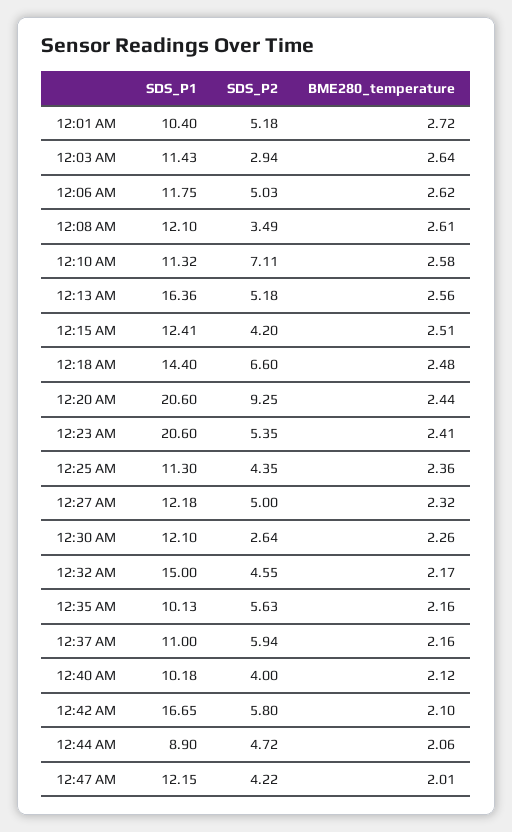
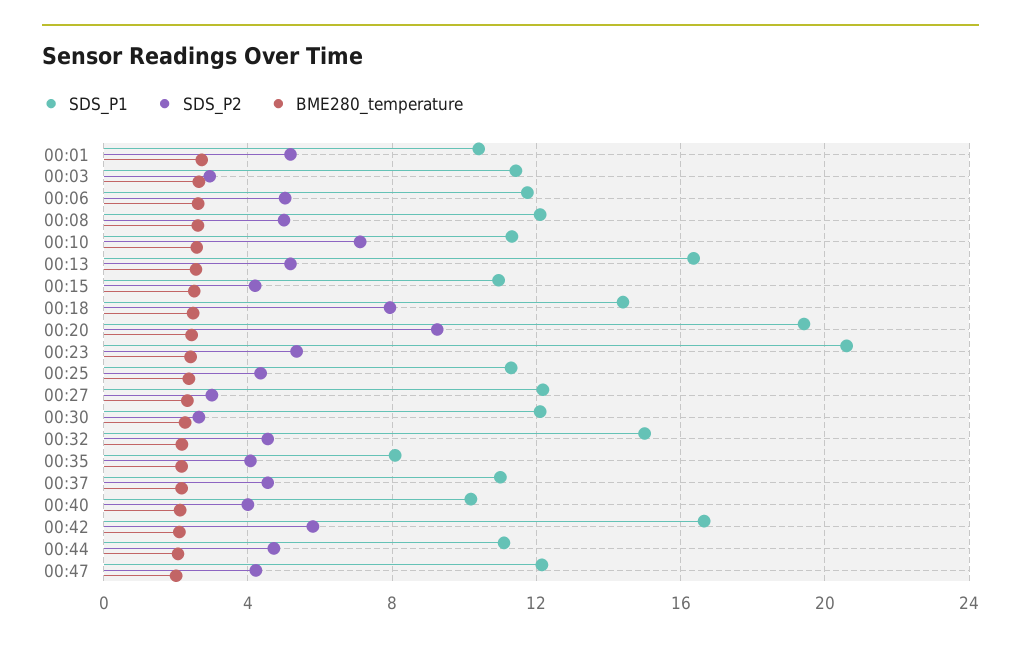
  {
    "SDS_P1": {
      "12:01 AM": 10.4,
      "12:03 AM": 11.43,
      "12:06 AM": 11.75,
      "12:08 AM": 12.1,
      "12:10 AM": 11.32,
      "12:13 AM": 16.36,
-     "12:15 AM": 12.41,
+     "12:15 AM": 11,
      "12:18 AM": 14.4,
-     "12:20 AM": 20.6,
+     "12:20 AM": 19.5,
      "12:23 AM": 20.6,
      "12:25 AM": 11.3,
      "12:27 AM": 12.18,
      "12:30 AM": 12.1,
      "12:32 AM": 15,
-     "12:35 AM": 10.13,
+     "12:35 AM": 8,
      "12:37 AM": 11,
      "12:40 AM": 10.18,
      "12:42 AM": 16.65,
-     "12:44 AM": 8.9,
+     "12:44 AM": 11,
      "12:47 AM": 12.15
    },
    "SDS_P2": {
      "12:01 AM": 5.18,
      "12:03 AM": 2.94,
      "12:06 AM": 5.03,
-     "12:08 AM": 3.49,
+     "12:08 AM": 5,
      "12:10 AM": 7.11,
      "12:13 AM": 5.18,
      "12:15 AM": 4.2,
-     "12:18 AM": 6.6,
+     "12:18 AM": 8,
      "12:20 AM": 9.25,
      "12:23 AM": 5.35,
      "12:25 AM": 4.35,
-     "12:27 AM": 5,
+     "12:27 AM": 3,
      "12:30 AM": 2.64,
      "12:32 AM": 4.55,
-     "12:35 AM": 5.63,
+     "12:35 AM": 4,
-     "12:37 AM": 5.94,
+     "12:37 AM": 4.5,
      "12:40 AM": 4,
      "12:42 AM": 5.8,
      "12:44 AM": 4.72,
      "12:47 AM": 4.22
    },
    "BME280_temperature": {
      "12:01 AM": 2.72,
      "12:03 AM": 2.64,
      "12:06 AM": 2.62,
      "12:08 AM": 2.61,
      "12:10 AM": 2.58,
      "12:13 AM": 2.56,
      "12:15 AM": 2.51,
      "12:18 AM": 2.48,
      "12:20 AM": 2.44,
      "12:23 AM": 2.41,
      "12:25 AM": 2.36,
      "12:27 AM": 2.32,
      "12:30 AM": 2.26,
      "12:32 AM": 2.17,
      "12:35 AM": 2.16,
      "12:37 AM": 2.16,
      "12:40 AM": 2.12,
      "12:42 AM": 2.1,
      "12:44 AM": 2.06,
      "12:47 AM": 2.01
    }
  }

